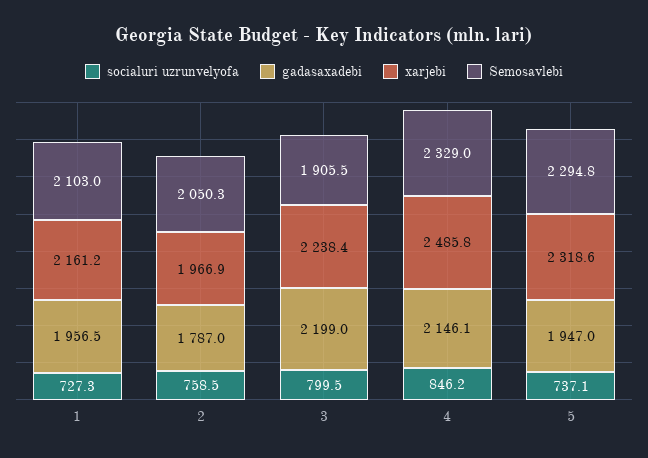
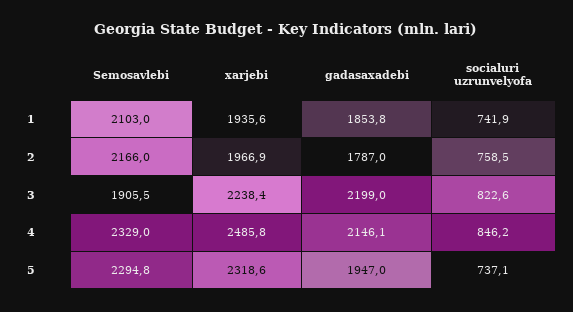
  {
    "socialuri uzrunvelyofa": {
-     "1": 727.3,
+     "1": 741.9,
      "2": 758.5,
-     "3": 799.5,
+     "3": 822.6,
      "4": 846.2,
      "5": 737.1
    },
    "gadasaxadebi": {
-     "1": 1956.5,
+     "1": 1853.8,
      "2": 1787,
      "3": 2199,
      "4": 2146.1,
      "5": 1947
    },
    "xarjebi": {
-     "1": 2161.2,
+     "1": 1935.6,
      "2": 1966.9,
      "3": 2238.4,
      "4": 2485.8,
      "5": 2318.6
    },
    "Semosavlebi": {
      "1": 2103,
-     "2": 2050.3,
+     "2": 2166,
      "3": 1905.5,
      "4": 2329,
      "5": 2294.8
    }
  }

